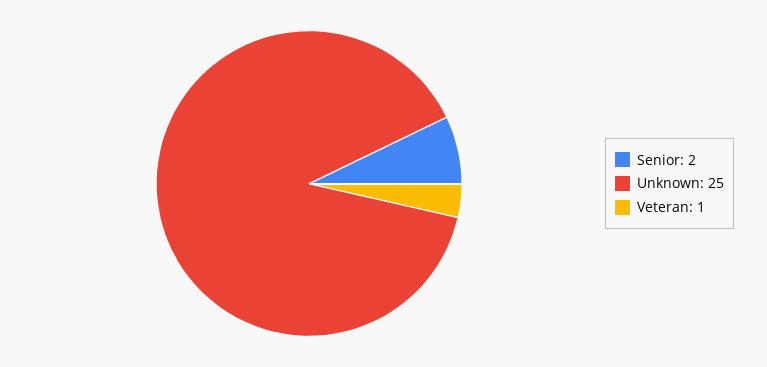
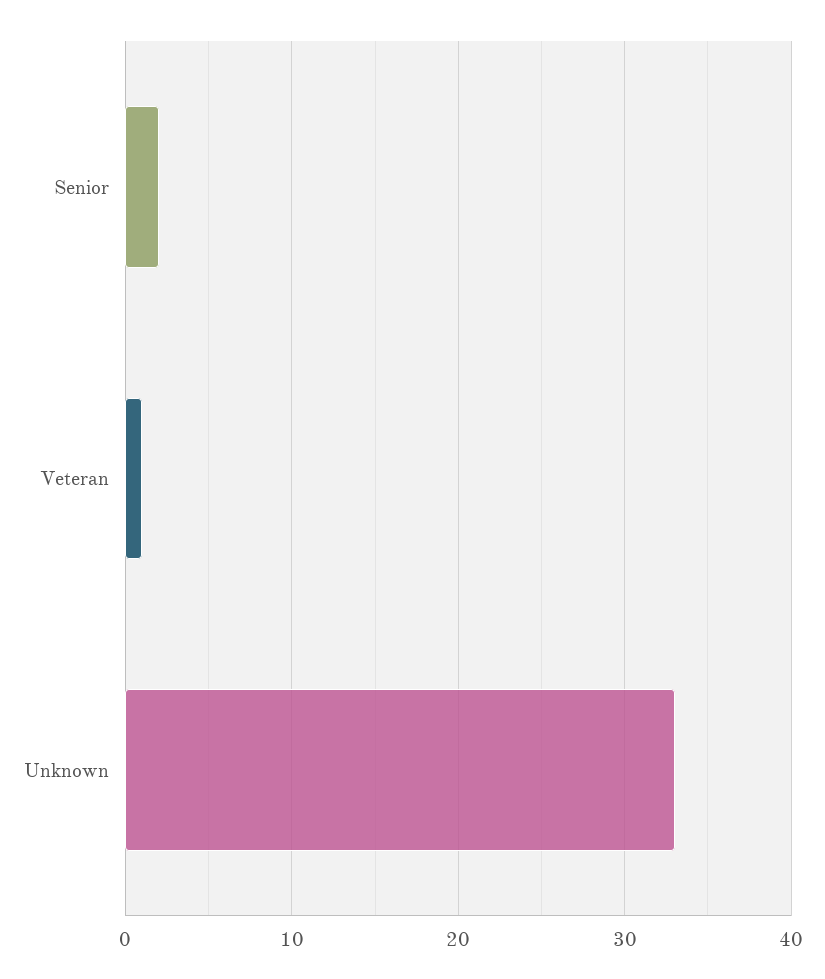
  {
    "Senior": 2,
-   "Unknown": 25,
+   "Unknown": 33,
    "Veteran": 1
  }

